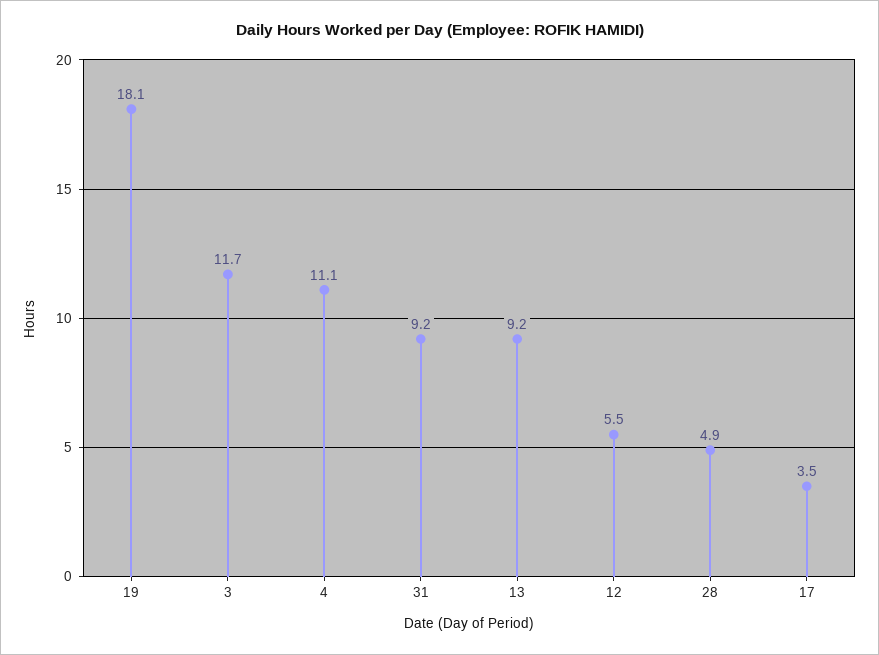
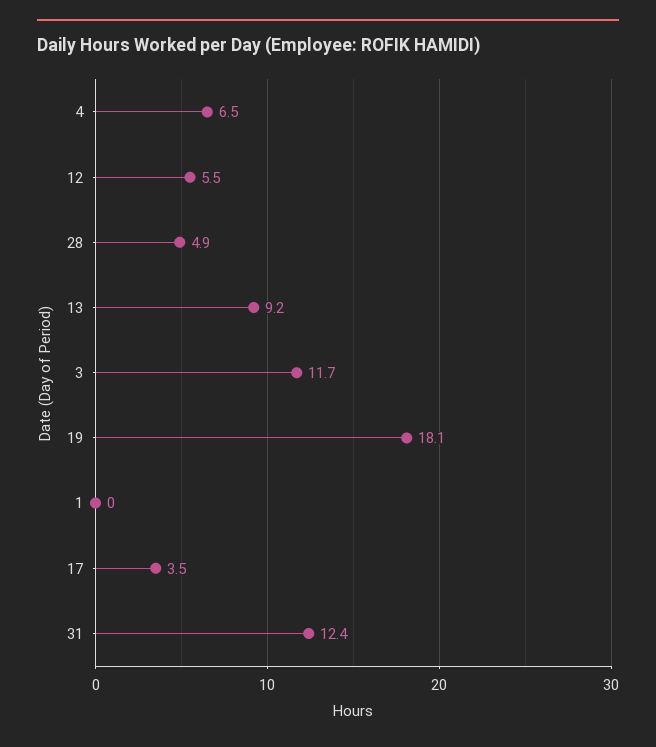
  {
    "19": 18.1,
    "3": 11.7,
-   "4": 11.1,
+   "4": 6.5,
-   "31": 9.2,
+   "31": 12.4,
    "13": 9.2,
    "12": 5.5,
    "28": 4.9,
-   "17": 3.5
+   "17": 3.5,
+   "1": 0
  }

